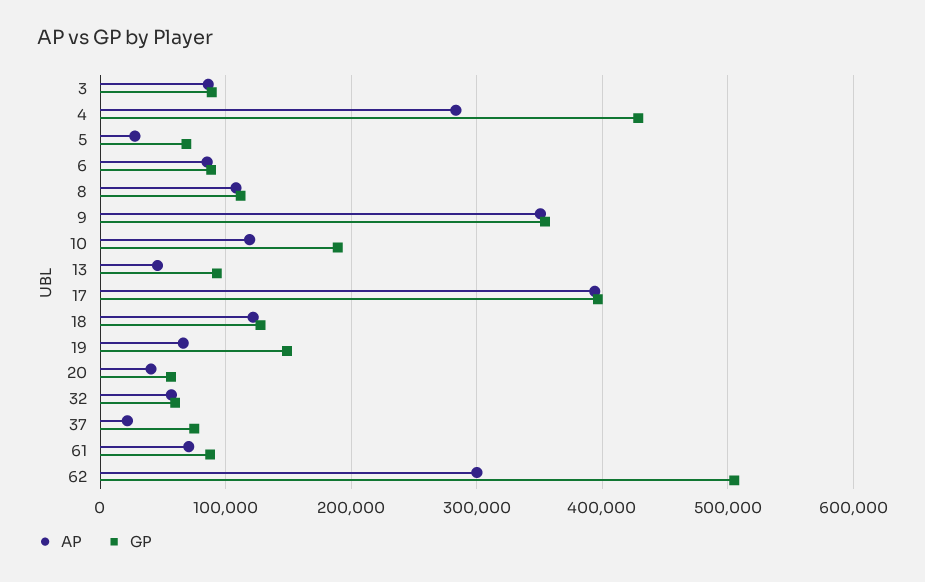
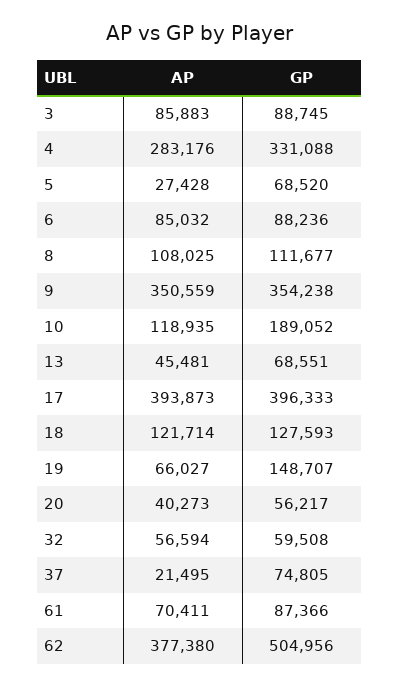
  {
    "AP": {
      "3": 85883,
      "4": 283176,
      "5": 27428,
      "6": 85032,
      "8": 108025,
      "9": 350559,
      "10": 118935,
      "13": 45481,
      "17": 393873,
      "18": 121714,
      "19": 66027,
      "20": 40273,
      "32": 56594,
      "37": 21495,
      "61": 70411,
-     "62": 300000
+     "62": 377380
    },
    "GP": {
      "3": 88745,
-     "4": 430000,
+     "4": 331088,
      "5": 68520,
      "6": 88236,
      "8": 111677,
      "9": 354238,
      "10": 189052,
-     "13": 90000,
+     "13": 68551,
      "17": 396333,
      "18": 127593,
      "19": 148707,
      "20": 56217,
      "32": 59508,
      "37": 74805,
      "61": 87366,
      "62": 504956
    }
  }

